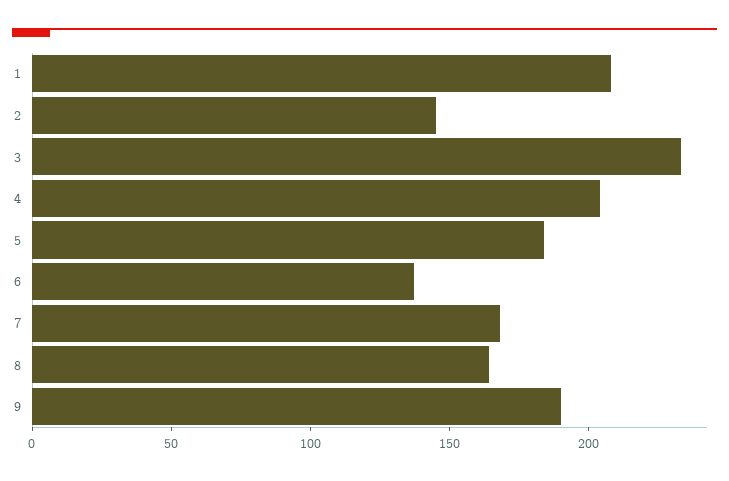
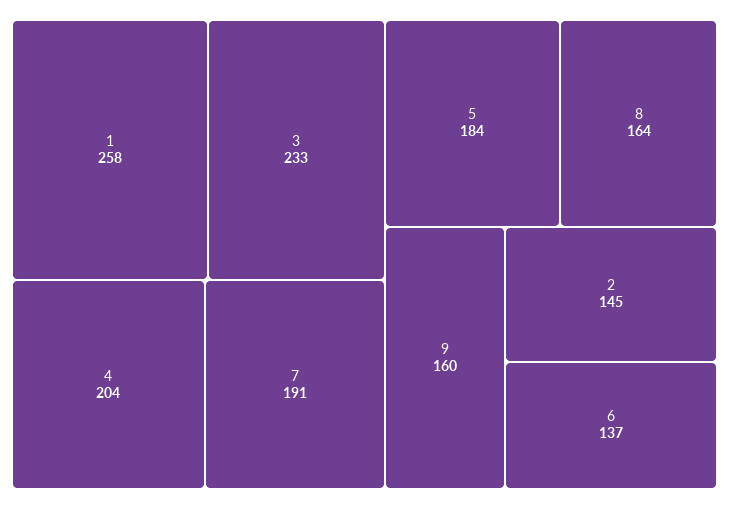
  {
-   "1": 210,
+   "1": 258,
    "2": 145,
    "3": 233,
    "4": 204,
    "5": 184,
    "6": 137,
-   "7": 170,
+   "7": 191,
    "8": 164,
-   "9": 190
+   "9": 160
  }

